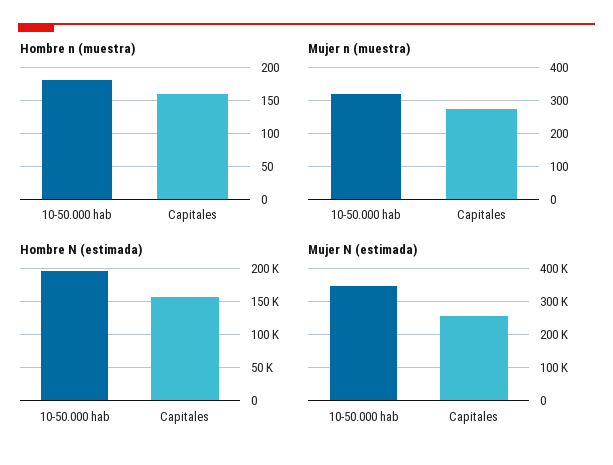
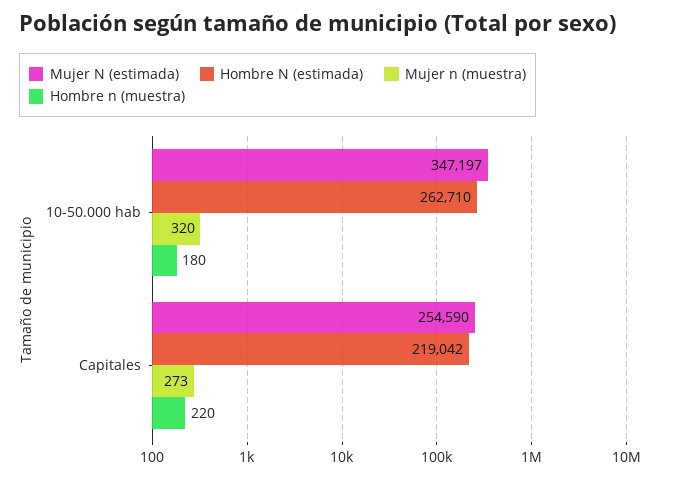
  {
    "Hombre n (muestra)": {
      "10-50.000 hab": 180,
-     "Capitales": 160
+     "Capitales": 220
    },
    "Mujer n (muestra)": {
      "10-50.000 hab": 320,
      "Capitales": 273
    },
    "Hombre N (estimada)": {
-     "10-50.000 hab": 200000,
+     "10-50.000 hab": 262710,
-     "Capitales": 160000
+     "Capitales": 219042
    },
    "Mujer N (estimada)": {
      "10-50.000 hab": 347197,
      "Capitales": 254590
    }
  }

